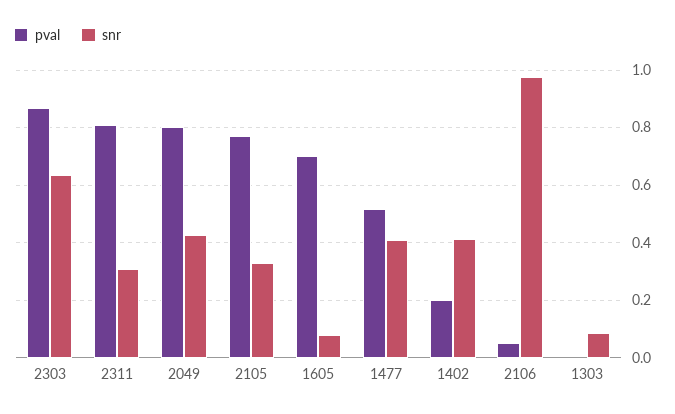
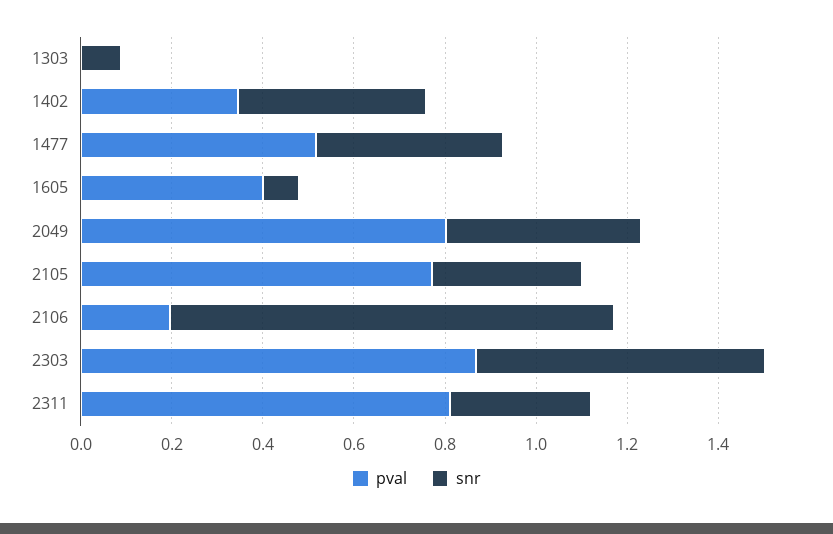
  {
    "pval": {
      "2303": 0.875,
      "2311": 0.8,
      "2049": 0.8,
      "2105": 0.775,
-     "1605": 0.7,
+     "1605": 0.4,
      "1477": 0.525,
-     "1402": 0.2,
+     "1402": 0.35,
-     "2106": 0.05,
+     "2106": 0.2,
      "1303": 0
    },
    "snr": {
      "2303": 0.625,
      "2311": 0.3,
      "2049": 0.425,
      "2105": 0.325,
      "1605": 0.075,
      "1477": 0.4,
      "1402": 0.425,
      "2106": 0.975,
      "1303": 0.075
    }
  }

